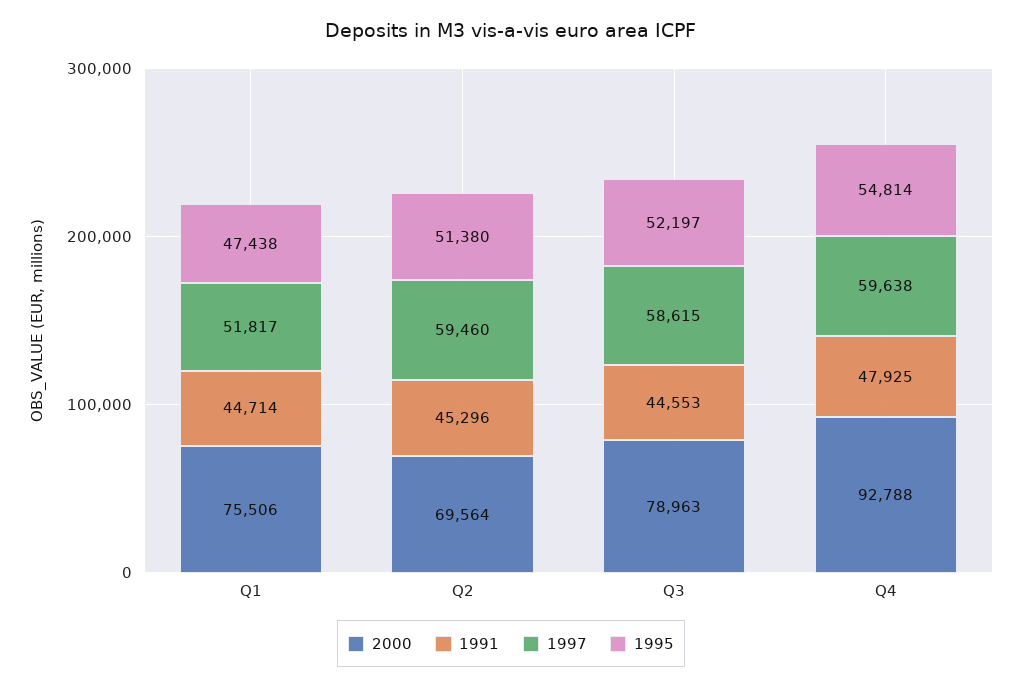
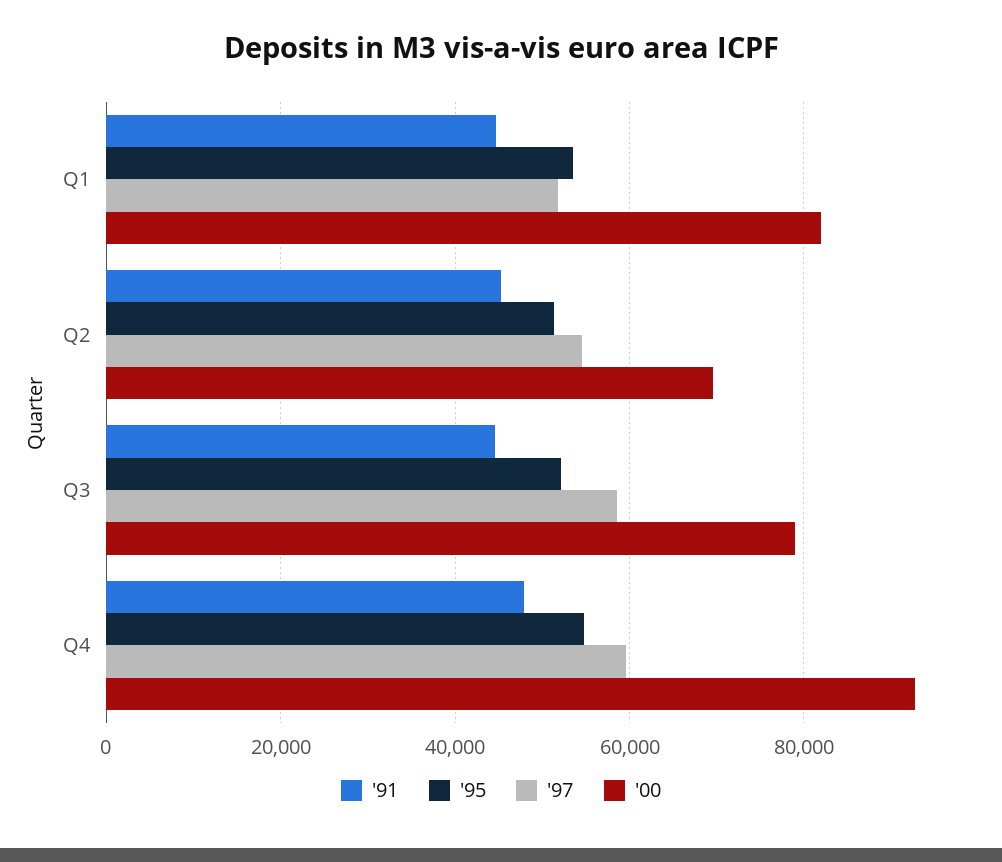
  {
    "2000": {
-     "Q1": 75506,
+     "Q1": 82000,
      "Q2": 69564,
      "Q3": 78963,
      "Q4": 92788
    },
    "1991": {
      "Q1": 44714,
      "Q2": 45296,
      "Q3": 44553,
      "Q4": 47925
    },
    "1997": {
      "Q1": 51817,
-     "Q2": 59460,
+     "Q2": 54000,
      "Q3": 58615,
      "Q4": 59638
    },
    "1995": {
-     "Q1": 47438,
+     "Q1": 54000,
      "Q2": 51380,
      "Q3": 52197,
      "Q4": 54814
    }
  }

